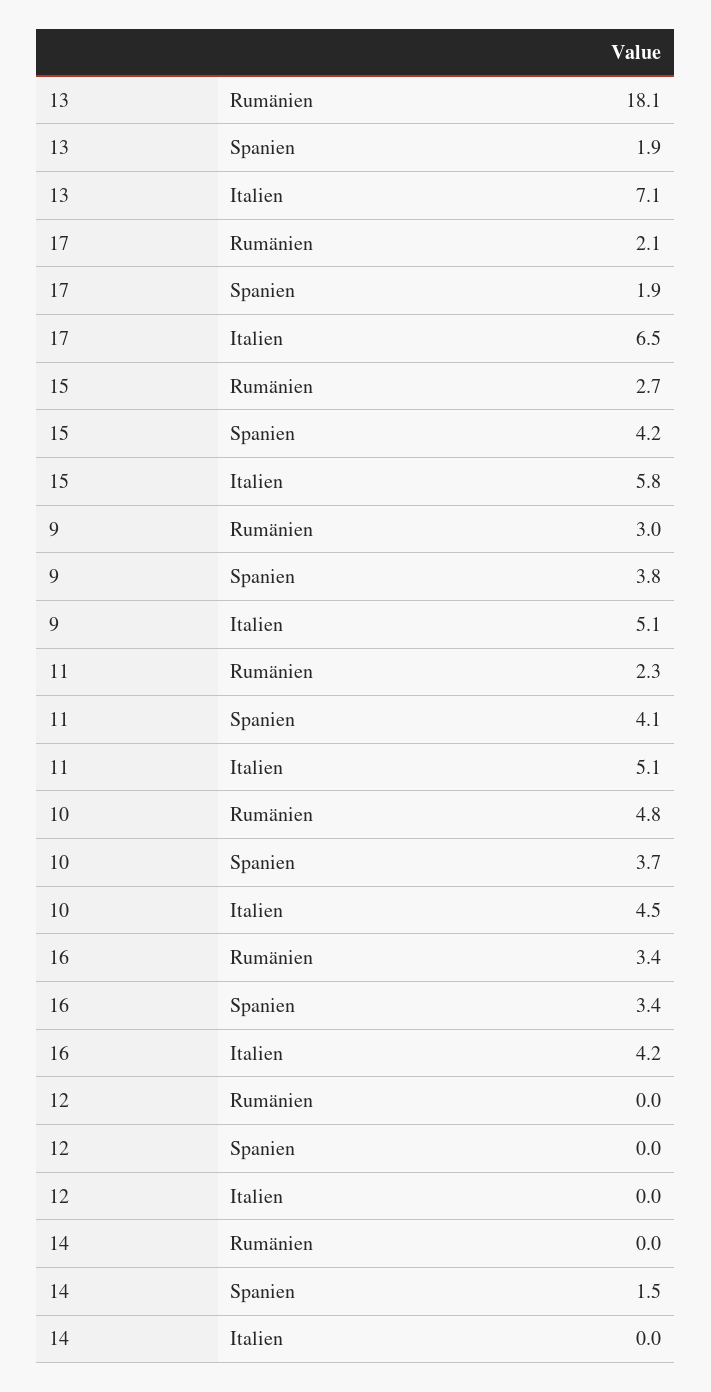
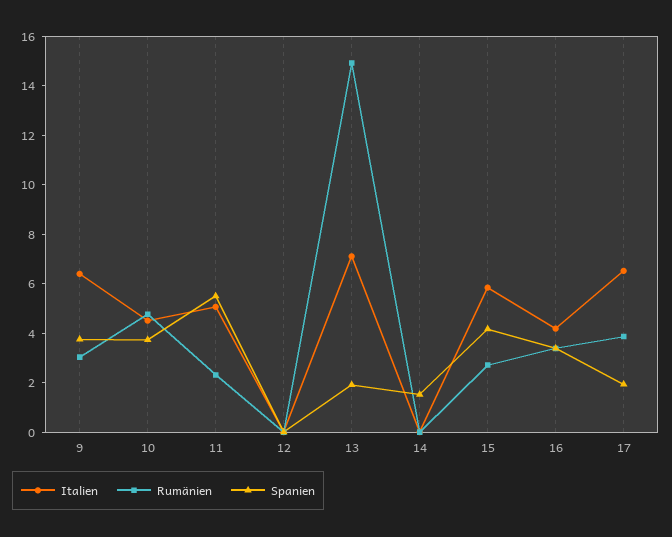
  {
    "Rumänien": {
-     "13": 18.1,
+     "13": 15,
-     "17": 2.1,
+     "17": 4,
      "15": 2.7,
      "9": 3,
      "11": 2.3,
      "10": 4.8,
      "16": 3.4,
      "12": 0,
      "14": 0
    },
    "Spanien": {
      "13": 1.9,
      "17": 1.9,
      "15": 4.2,
      "9": 3.8,
-     "11": 4.1,
+     "11": 5.5,
      "10": 3.7,
      "16": 3.4,
      "12": 0,
      "14": 1.5
    },
    "Italien": {
      "13": 7.1,
      "17": 6.5,
      "15": 5.8,
-     "9": 5.1,
+     "9": 6.5,
      "11": 5.1,
      "10": 4.5,
      "16": 4.2,
      "12": 0,
      "14": 0
    }
  }

